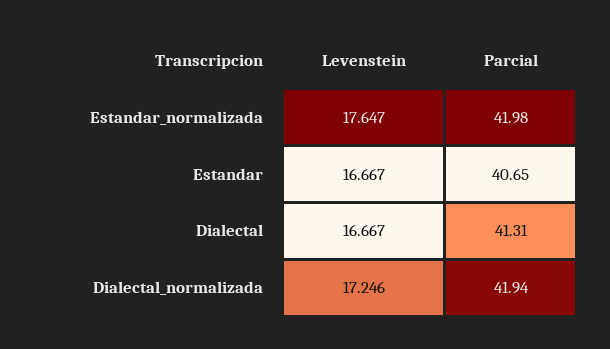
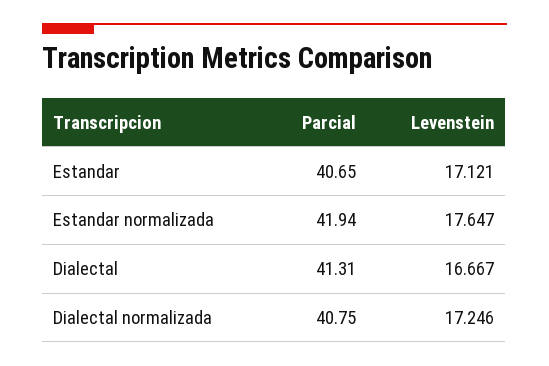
  {
    "Levenstein": {
      "Estandar_normalizada": 17.647,
-     "Estandar": 16.667,
+     "Estandar": 17.121,
      "Dialectal": 16.667,
      "Dialectal_normalizada": 17.246
    },
    "Parcial": {
-     "Estandar_normalizada": 41.98,
+     "Estandar_normalizada": 41.94,
      "Estandar": 40.65,
      "Dialectal": 41.31,
-     "Dialectal_normalizada": 41.94
+     "Dialectal_normalizada": 40.75
    }
  }

